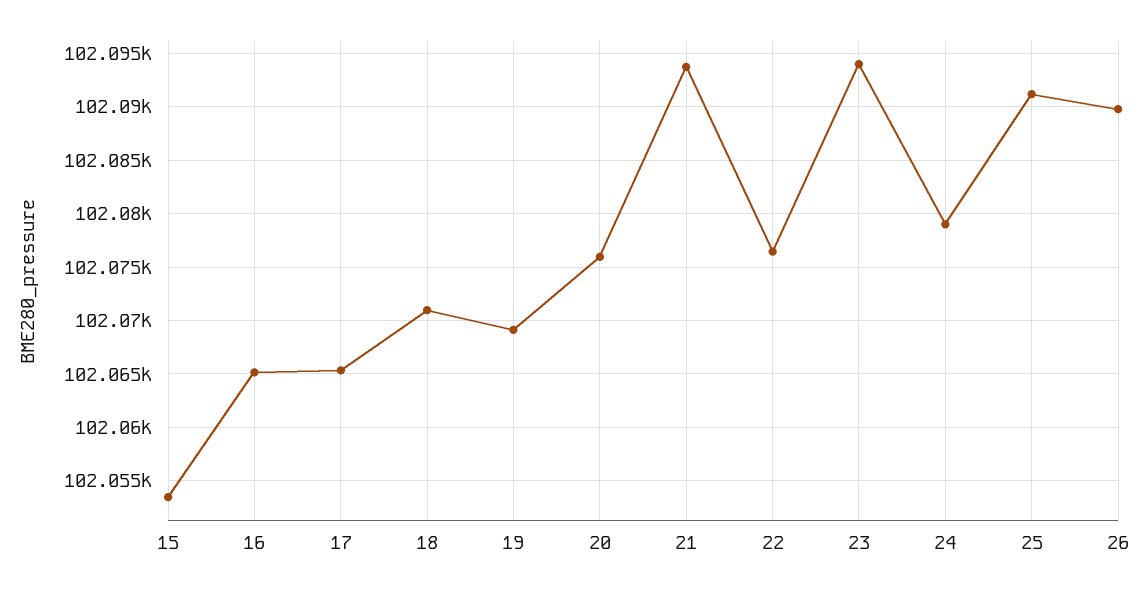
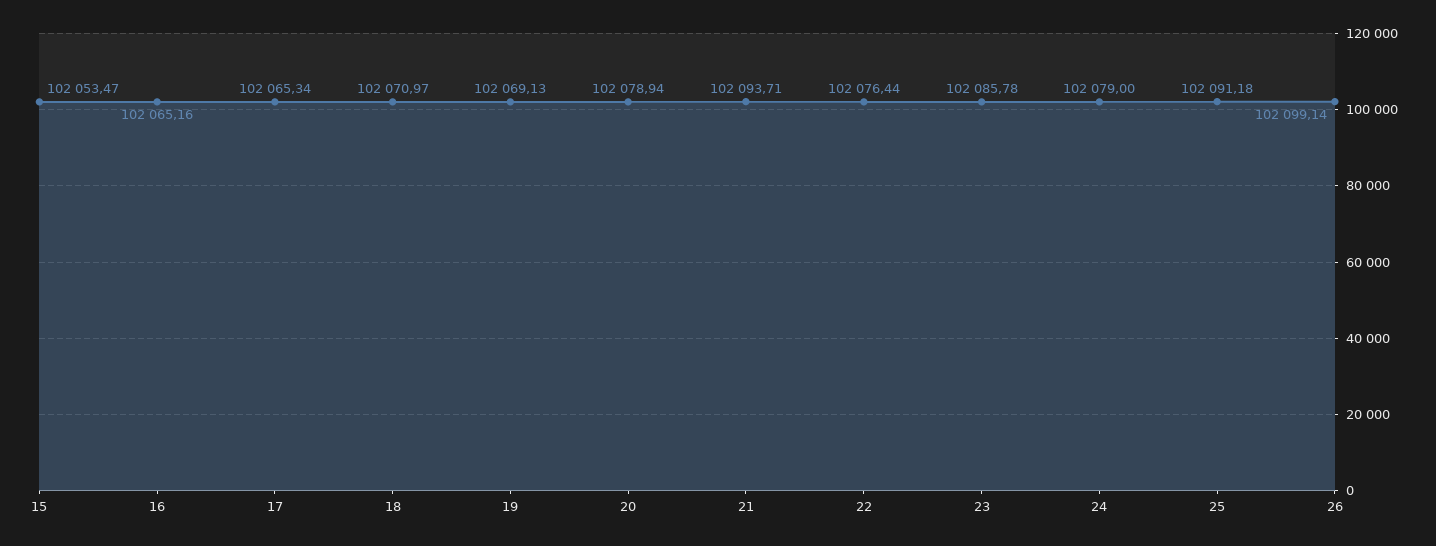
  {
    "15": 102053.47,
    "16": 102065.16,
    "17": 102065.34,
    "18": 102070.97,
    "19": 102069.13,
-   "20": 102076,
+   "20": 102078.94,
    "21": 102093.71,
    "22": 102076.44,
-   "23": 102094,
+   "23": 102085.78,
    "24": 102079,
    "25": 102091.18,
-   "26": 102090
+   "26": 102099.14
  }

